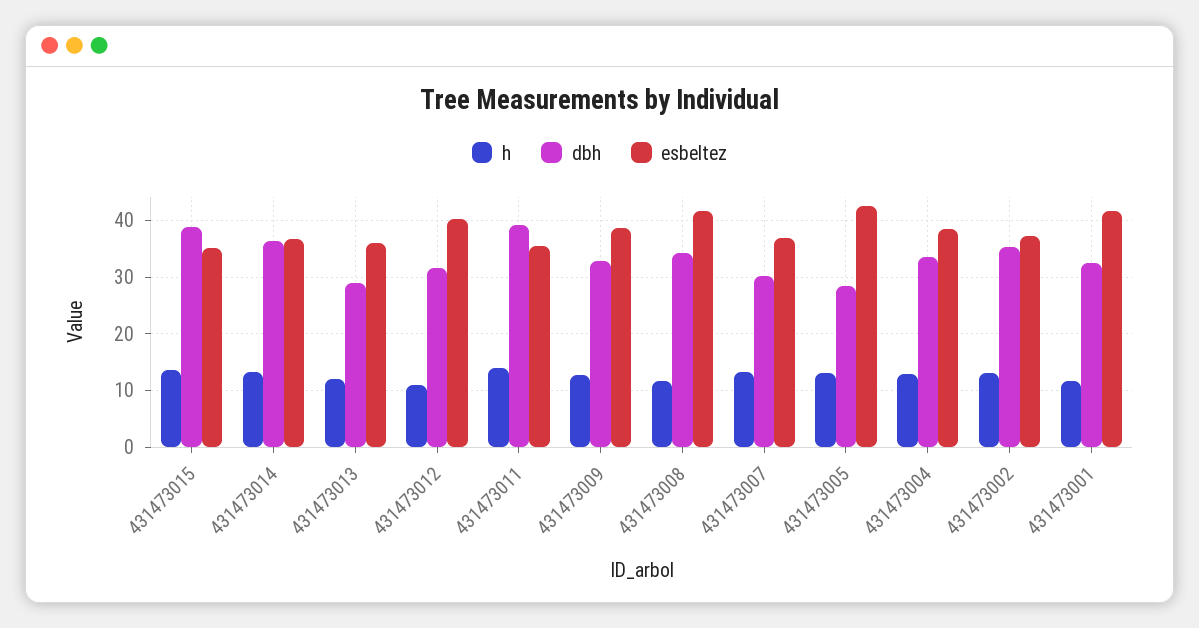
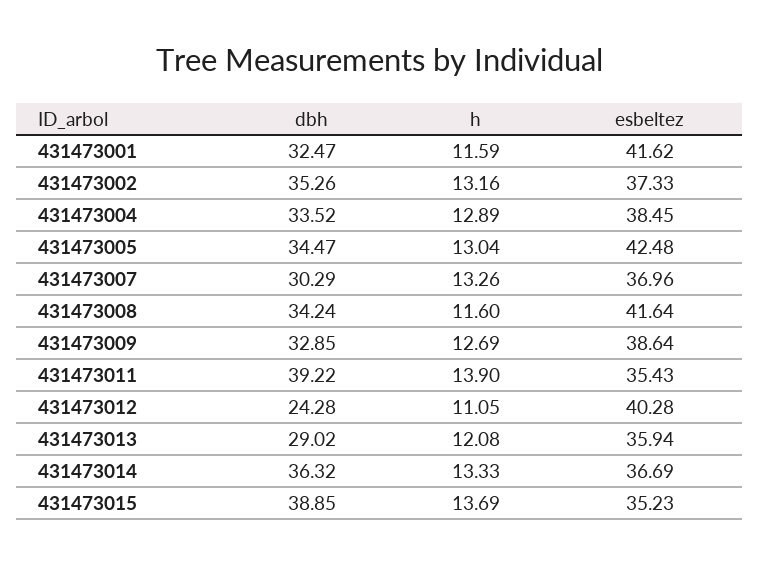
  {
    "h": {
      "431473015": 13.69,
      "431473014": 13.33,
      "431473013": 12.08,
      "431473012": 11.05,
      "431473011": 13.9,
      "431473009": 12.69,
      "431473008": 11.6,
      "431473007": 13.26,
      "431473005": 13.04,
      "431473004": 12.89,
      "431473002": 13.16,
      "431473001": 11.59
    },
    "dbh": {
      "431473015": 38.85,
      "431473014": 36.32,
      "431473013": 29.02,
-     "431473012": 32,
+     "431473012": 24.28,
      "431473011": 39.22,
      "431473009": 32.85,
      "431473008": 34.24,
      "431473007": 30.29,
-     "431473005": 28,
+     "431473005": 34.47,
      "431473004": 33.52,
      "431473002": 35.26,
      "431473001": 32.47
    },
    "esbeltez": {
      "431473015": 35.23,
      "431473014": 36.69,
      "431473013": 35.94,
      "431473012": 40.28,
      "431473011": 35.43,
      "431473009": 38.64,
      "431473008": 41.64,
      "431473007": 36.96,
      "431473005": 42.48,
      "431473004": 38.45,
      "431473002": 37.33,
      "431473001": 41.62
    }
  }

